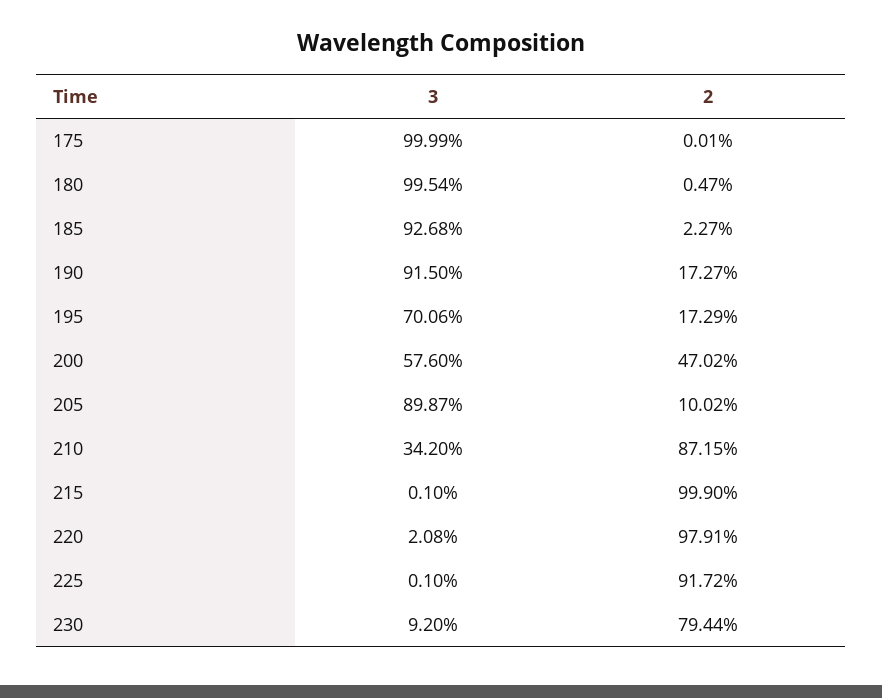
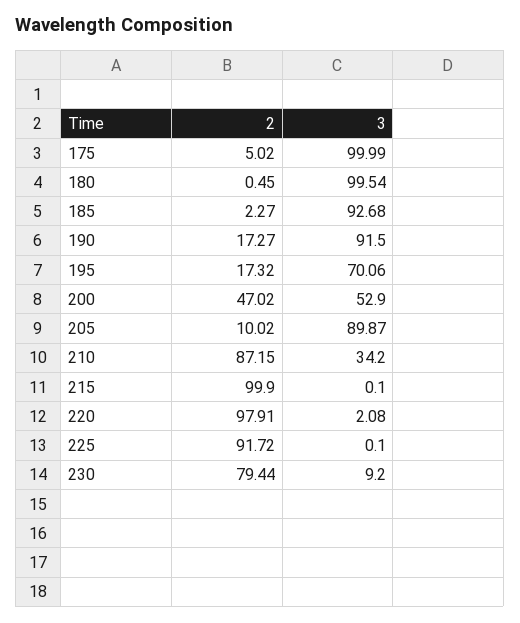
  {
    "3": {
      "175": 99.99,
      "180": 99.54,
      "185": 92.68,
      "190": 91.5,
      "195": 70.06,
-     "200": 57.6,
+     "200": 52.9,
      "205": 89.87,
      "210": 34.2,
      "215": 0.1,
      "220": 2.08,
      "225": 0.1,
      "230": 9.2
    },
    "2": {
-     "175": 0.01,
+     "175": 5.02,
-     "180": 0.47,
+     "180": 0.45,
      "185": 2.27,
      "190": 17.27,
-     "195": 17.29,
+     "195": 17.32,
      "200": 47.02,
      "205": 10.02,
      "210": 87.15,
      "215": 99.9,
      "220": 97.91,
      "225": 91.72,
      "230": 79.44
    }
  }

